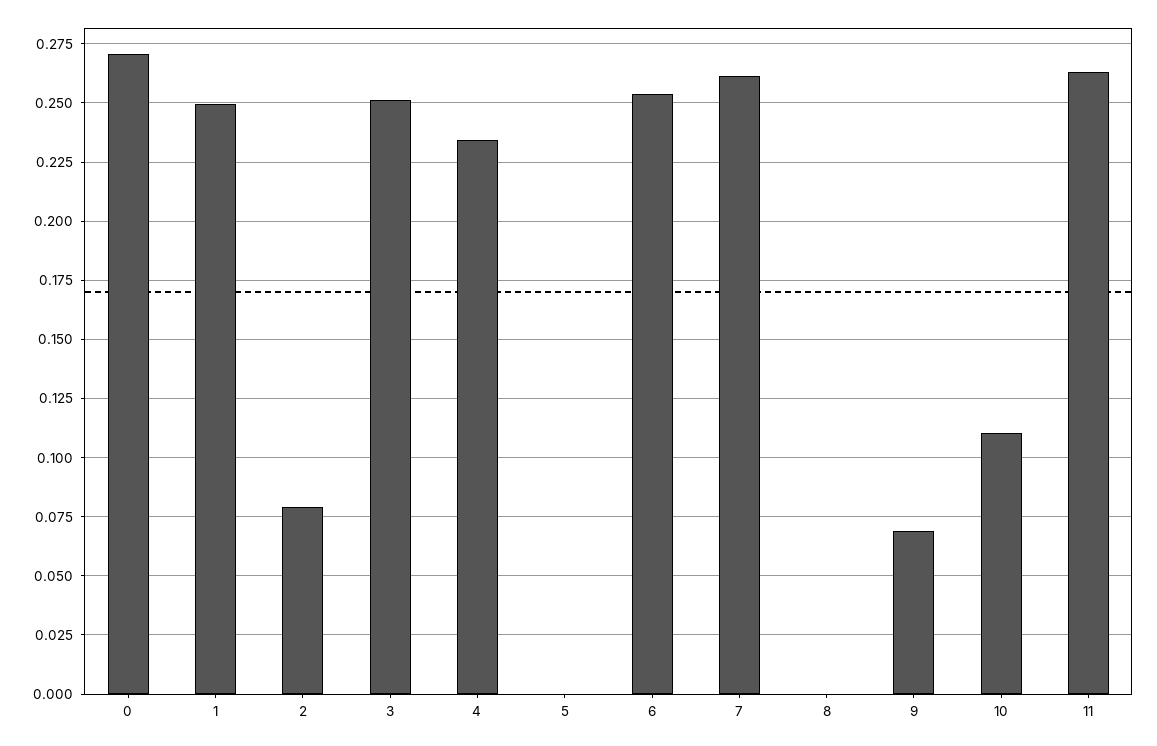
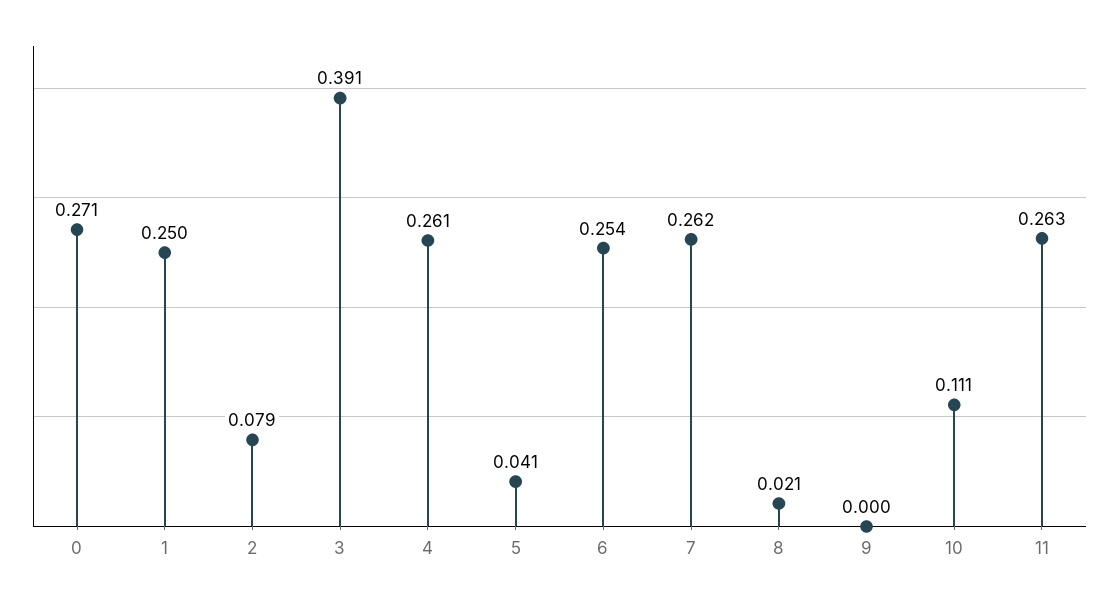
  {
    "0": 0.271,
    "1": 0.25,
    "2": 0.079,
-   "3": 0.25,
+   "3": 0.391,
-   "4": 0.235,
+   "4": 0.261,
-   "5": 0,
+   "5": 0.041,
    "6": 0.254,
    "7": 0.262,
-   "8": 0,
+   "8": 0.021,
-   "9": 0.07,
+   "9": 0,
    "10": 0.111,
    "11": 0.263
  }

